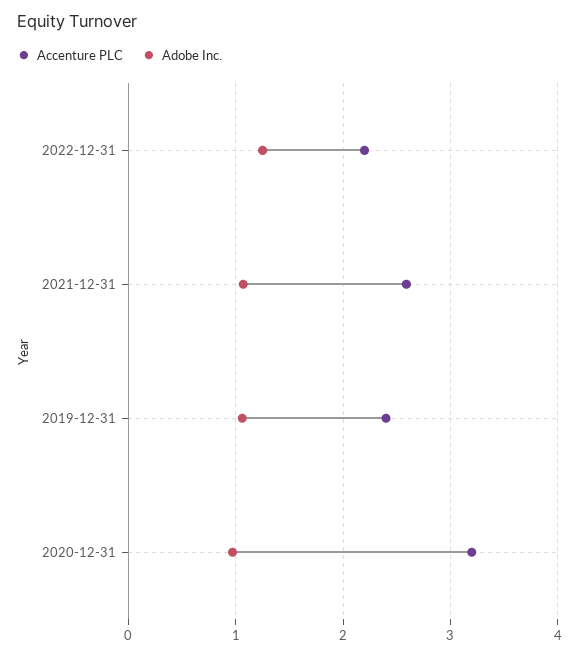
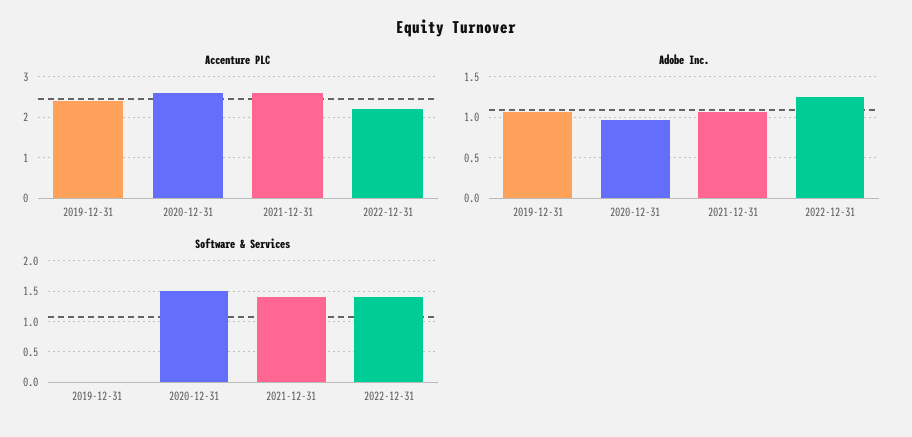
  {
    "Accenture PLC": {
      "2022-12-31": 2.2,
      "2021-12-31": 2.6,
      "2019-12-31": 2.4,
-     "2020-12-31": 3.2
+     "2020-12-31": 2.6
    },
    "Adobe Inc.": {
      "2022-12-31": 1.3,
      "2021-12-31": 1.1,
      "2019-12-31": 1.1,
      "2020-12-31": 1
-   }
+   },
+   "Software & Services": {
+     "2019-12-31": 0,
+     "2020-12-31": 1.5,
+     "2021-12-31": 1.4,
+     "2022-12-31": 1.4
+   }
  }

